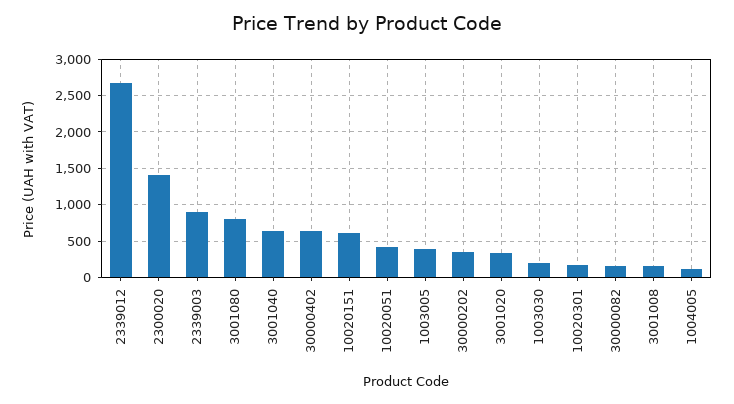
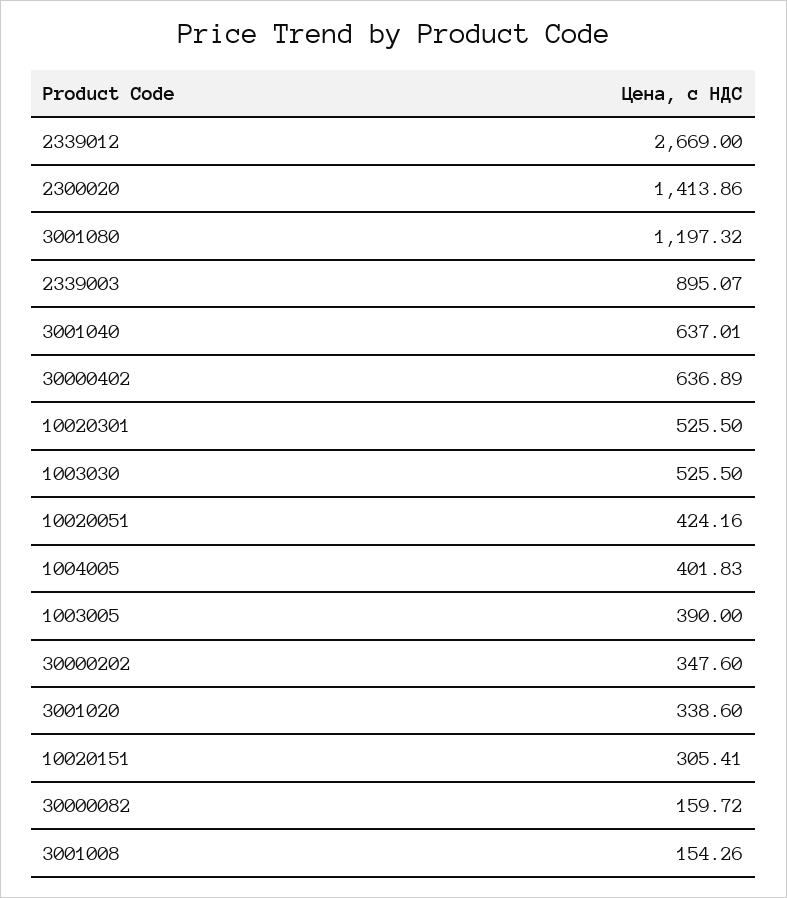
  {
    "2339012": 2669,
    "2300020": 1413.86,
    "2339003": 895.07,
-   "3001080": 800,
+   "3001080": 1197.32,
    "3001040": 637.01,
    "30000402": 636.89,
-   "10020151": 600,
+   "10020151": 305.41,
    "10020051": 424.16,
    "1003005": 390,
    "30000202": 347.6,
    "3001020": 338.6,
-   "1003030": 200,
+   "1003030": 525.5,
-   "10020301": 200,
+   "10020301": 525.5,
    "30000082": 159.72,
    "3001008": 154.26,
-   "1004005": 100
+   "1004005": 401.83
  }

